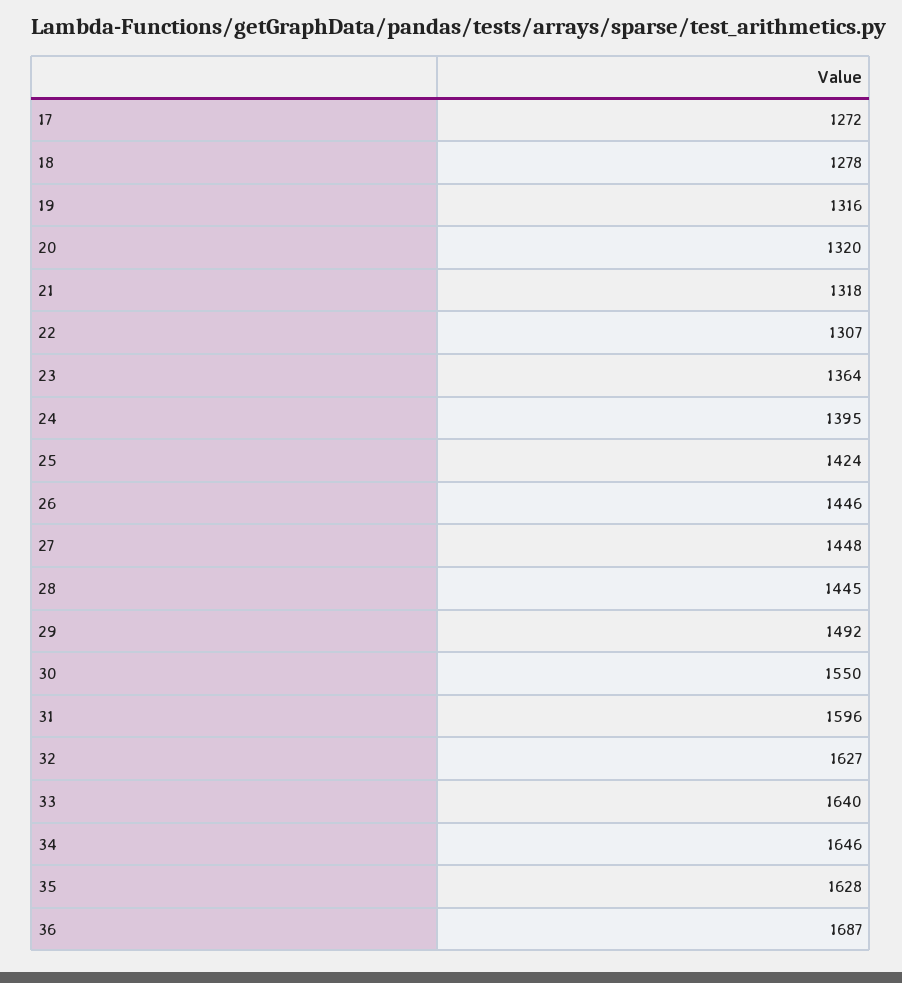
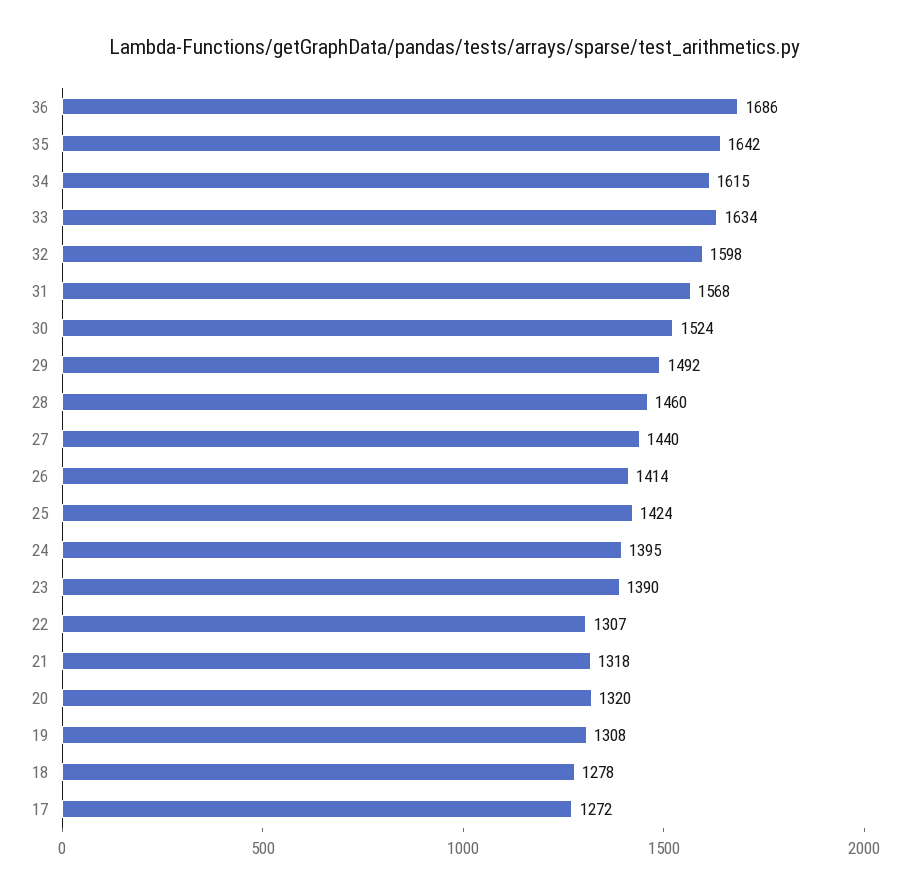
  {
    "17": 1272,
    "18": 1278,
-   "19": 1316,
+   "19": 1308,
    "20": 1320,
    "21": 1318,
    "22": 1307,
-   "23": 1364,
+   "23": 1390,
    "24": 1395,
    "25": 1424,
-   "26": 1446,
+   "26": 1414,
-   "27": 1448,
+   "27": 1440,
-   "28": 1445,
+   "28": 1460,
    "29": 1492,
-   "30": 1550,
+   "30": 1524,
-   "31": 1596,
+   "31": 1568,
-   "32": 1627,
+   "32": 1598,
-   "33": 1640,
+   "33": 1634,
-   "34": 1646,
+   "34": 1615,
-   "35": 1628,
+   "35": 1642,
-   "36": 1687
+   "36": 1686
  }

